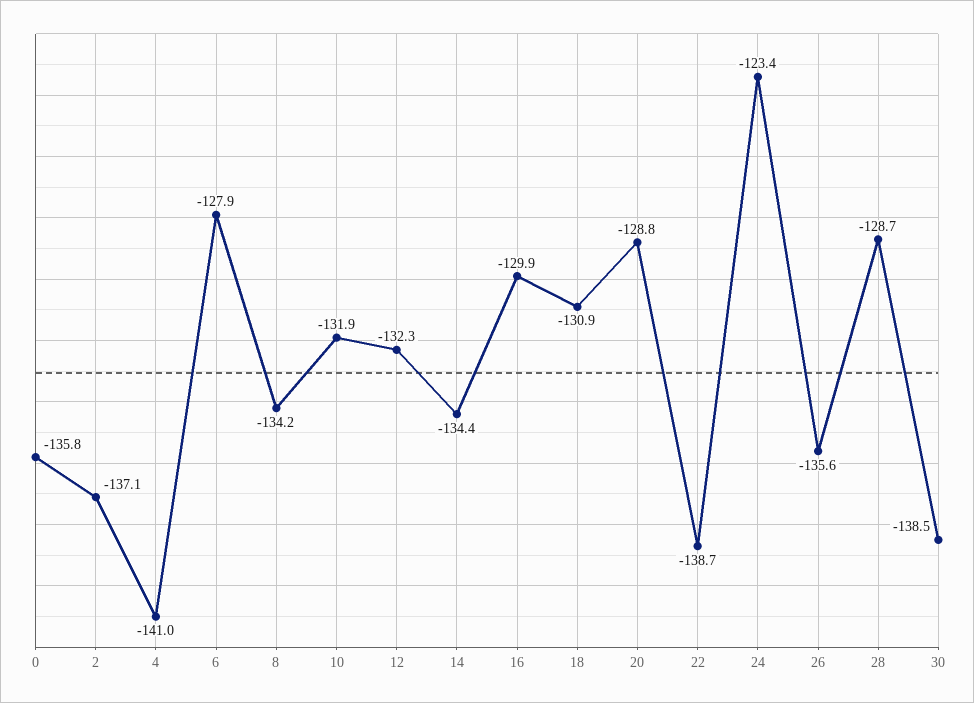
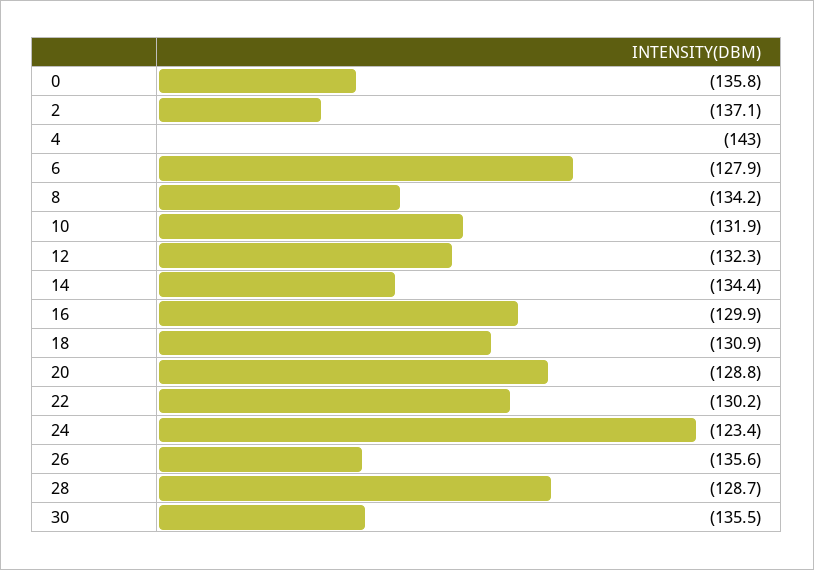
  {
    "0": -135.8,
    "2": -137.1,
-   "4": -141,
+   "4": -143,
    "6": -127.9,
    "8": -134.2,
    "10": -131.9,
    "12": -132.3,
    "14": -134.4,
    "16": -129.9,
    "18": -130.9,
    "20": -128.8,
-   "22": -138.7,
+   "22": -130.2,
    "24": -123.4,
    "26": -135.6,
    "28": -128.7,
-   "30": -138.5
+   "30": -135.5
  }

